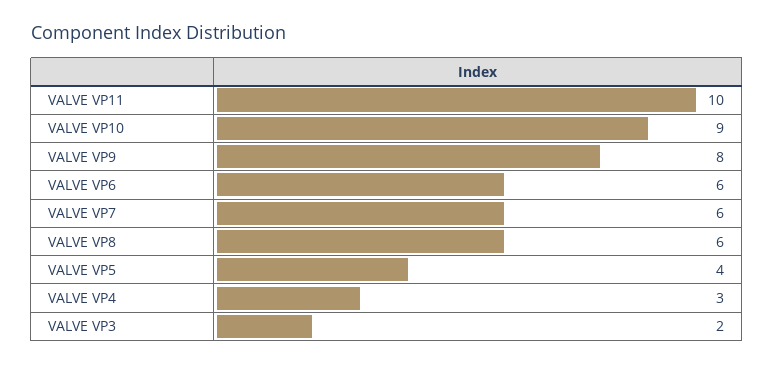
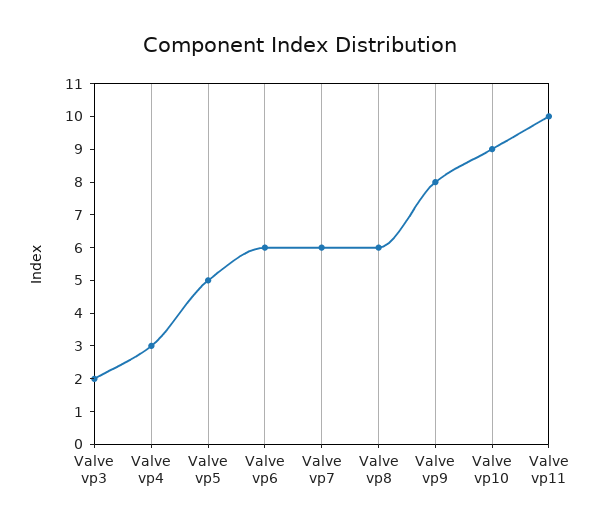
  {
    "VALVE VP11": 10,
    "VALVE VP10": 9,
    "VALVE VP9": 8,
    "VALVE VP6": 6,
    "VALVE VP7": 6,
    "VALVE VP8": 6,
-   "VALVE VP5": 4,
+   "VALVE VP5": 5,
    "VALVE VP4": 3,
    "VALVE VP3": 2
  }

